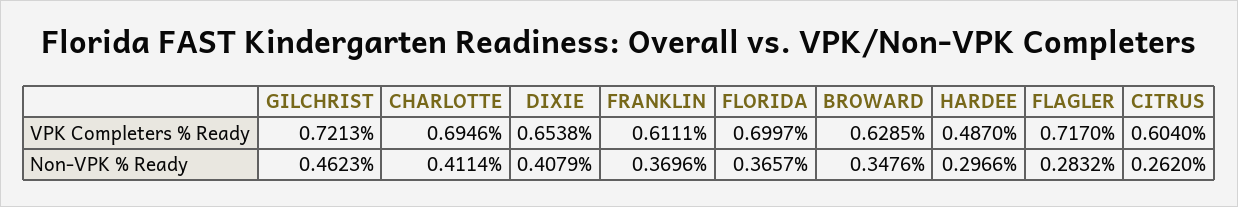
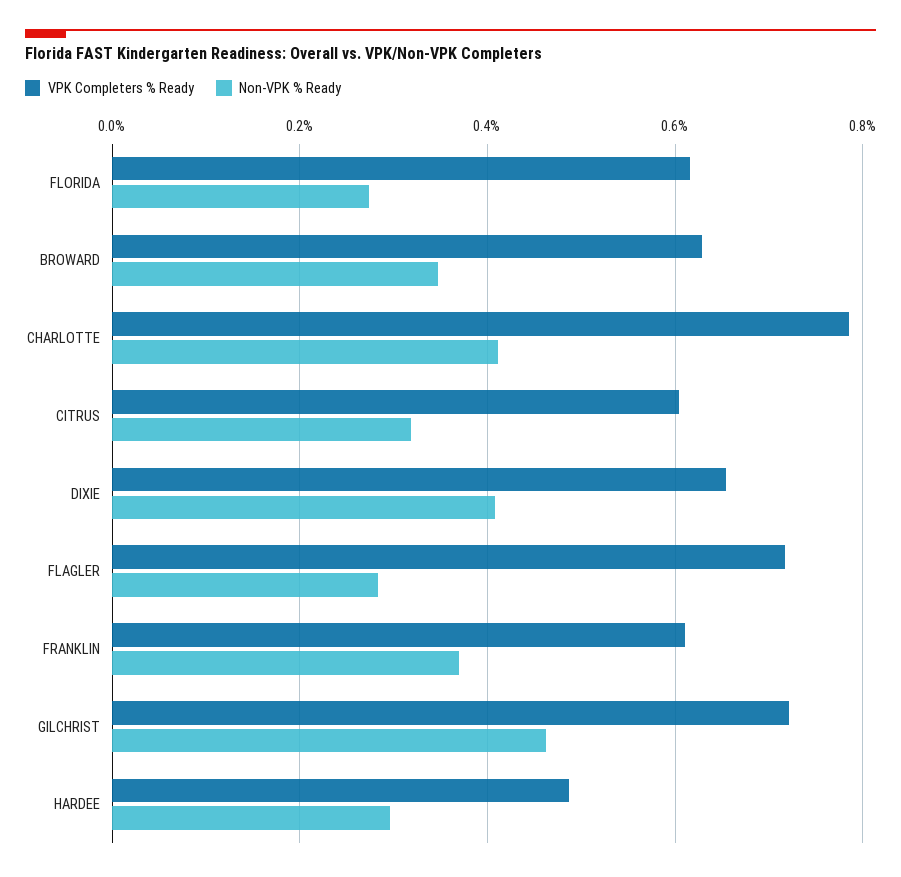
  {
    "VPK Completers % Ready": {
      "GILCHRIST": 0.7213,
-     "CHARLOTTE": 0.6946,
+     "CHARLOTTE": 0.78,
      "DIXIE": 0.6538,
      "FRANKLIN": 0.6111,
-     "FLORIDA": 0.6997,
+     "FLORIDA": 0.62,
      "BROWARD": 0.6285,
      "HARDEE": 0.487,
      "FLAGLER": 0.717,
      "CITRUS": 0.604
    },
    "Non-VPK % Ready": {
      "GILCHRIST": 0.4623,
      "CHARLOTTE": 0.4114,
      "DIXIE": 0.4079,
      "FRANKLIN": 0.3696,
-     "FLORIDA": 0.3657,
+     "FLORIDA": 0.28,
      "BROWARD": 0.3476,
      "HARDEE": 0.2966,
      "FLAGLER": 0.2832,
-     "CITRUS": 0.262
+     "CITRUS": 0.32
    }
  }

